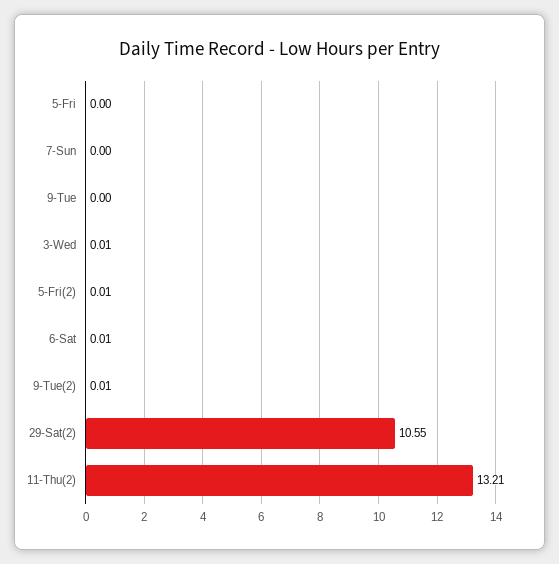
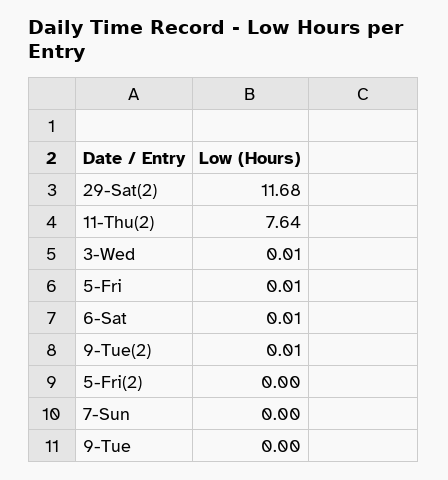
  {
-   "5-Fri": 0,
+   "5-Fri": 0.01,
    "7-Sun": 0,
    "9-Tue": 0,
    "3-Wed": 0.01,
-   "5-Fri(2)": 0.01,
+   "5-Fri(2)": 0,
    "6-Sat": 0.01,
    "9-Tue(2)": 0.01,
-   "29-Sat(2)": 10.55,
+   "29-Sat(2)": 11.68,
-   "11-Thu(2)": 13.21
+   "11-Thu(2)": 7.64
  }

